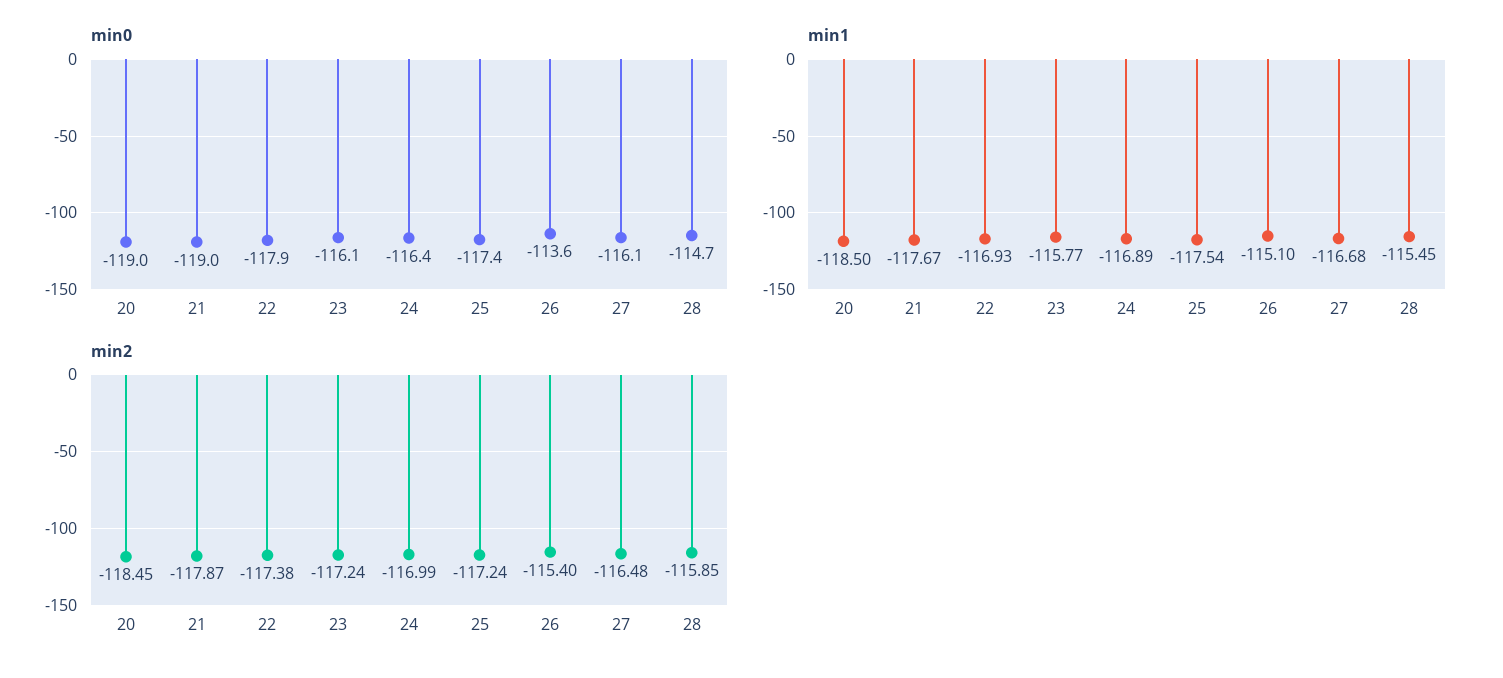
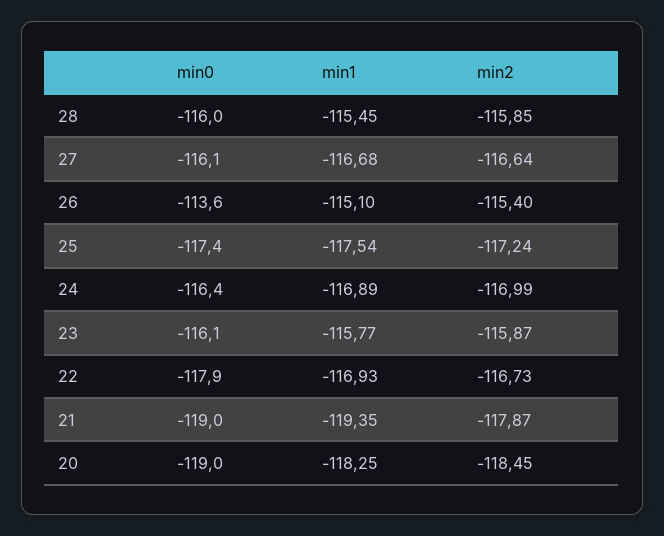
  {
    "min0": {
      "20": -119,
      "21": -119,
      "22": -117.9,
      "23": -116.1,
      "24": -116.4,
      "25": -117.4,
      "26": -113.6,
      "27": -116.1,
-     "28": -114.7
+     "28": -116
    },
    "min1": {
-     "20": -118.5,
+     "20": -118.25,
-     "21": -117.67,
+     "21": -119.35,
      "22": -116.93,
      "23": -115.77,
      "24": -116.89,
      "25": -117.54,
      "26": -115.1,
      "27": -116.68,
      "28": -115.45
    },
    "min2": {
      "20": -118.45,
      "21": -117.87,
-     "22": -117.38,
+     "22": -116.73,
-     "23": -117.24,
+     "23": -115.87,
      "24": -116.99,
      "25": -117.24,
      "26": -115.4,
-     "27": -116.48,
+     "27": -116.64,
      "28": -115.85
    }
  }

